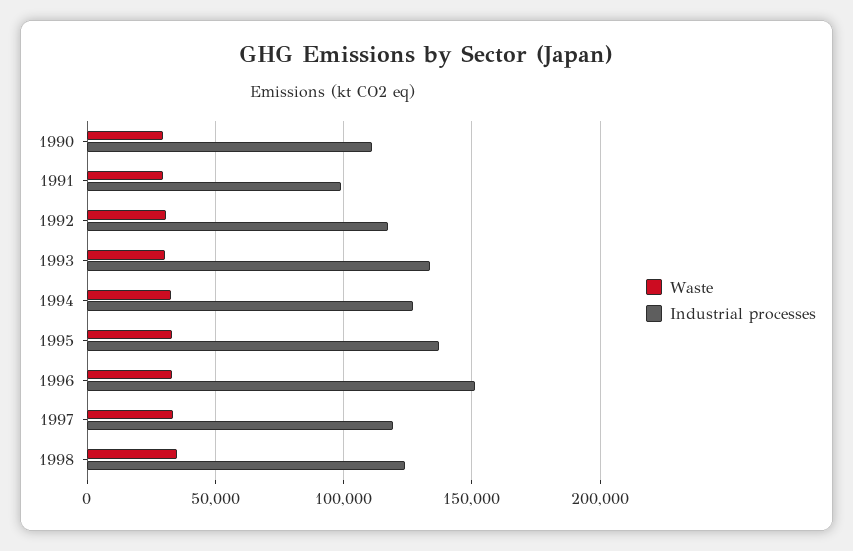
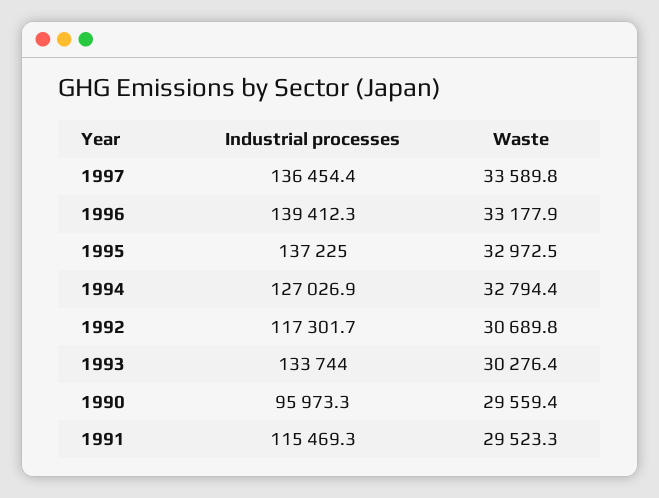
  {
    "Waste": {
      "1990": 29559.4,
      "1991": 29523.3,
      "1992": 30689.8,
      "1993": 30276.4,
      "1994": 32794.4,
      "1995": 32972.5,
      "1996": 33177.9,
-     "1997": 33589.8,
+     "1997": 33589.8
-     "1998": 35000
    },
    "Industrial processes": {
-     "1990": 110000,
+     "1990": 95973.3,
-     "1991": 100000,
+     "1991": 115469.3,
      "1992": 117301.7,
      "1993": 133744,
      "1994": 127026.9,
      "1995": 137225,
-     "1996": 150000,
+     "1996": 139412.3,
-     "1997": 120000,
+     "1997": 136454.4
-     "1998": 125000
    }
  }

